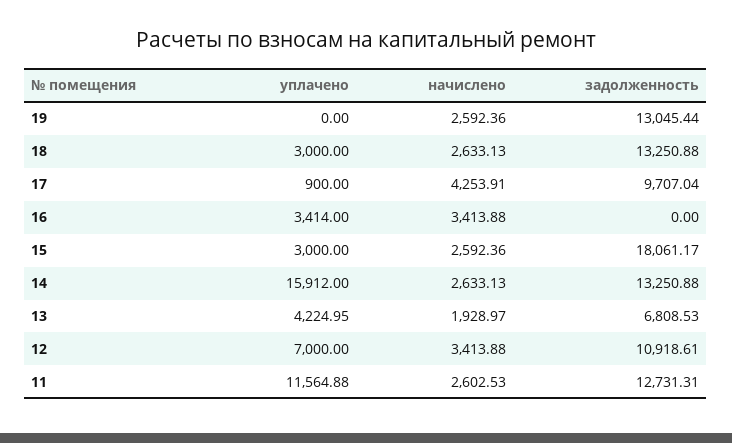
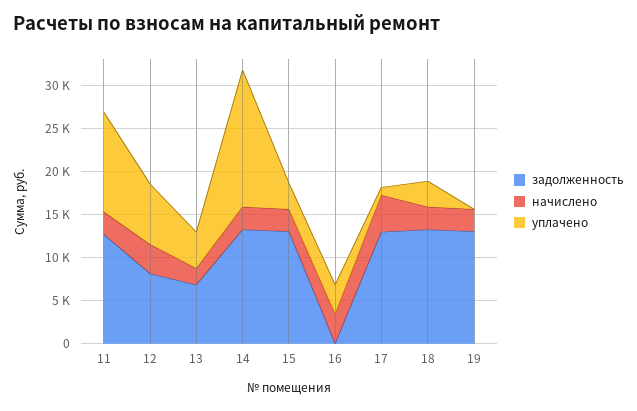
  {
    "уплачено": {
      "19": 0,
      "18": 3000,
      "17": 900,
      "16": 3414,
      "15": 3000,
      "14": 15912,
      "13": 4224.95,
      "12": 7000,
      "11": 11564.88
    },
    "начислено": {
      "19": 2592.36,
      "18": 2633.13,
      "17": 4253.91,
      "16": 3413.88,
      "15": 2592.36,
      "14": 2633.13,
      "13": 1928.97,
      "12": 3413.88,
      "11": 2602.53
    },
    "задолженность": {
      "19": 13045.44,
      "18": 13250.88,
-     "17": 9707.04,
+     "17": 13000,
      "16": 0,
-     "15": 18061.17,
+     "15": 13000,
      "14": 13250.88,
      "13": 6808.53,
-     "12": 10918.61,
+     "12": 8000,
      "11": 12731.31
    }
  }

